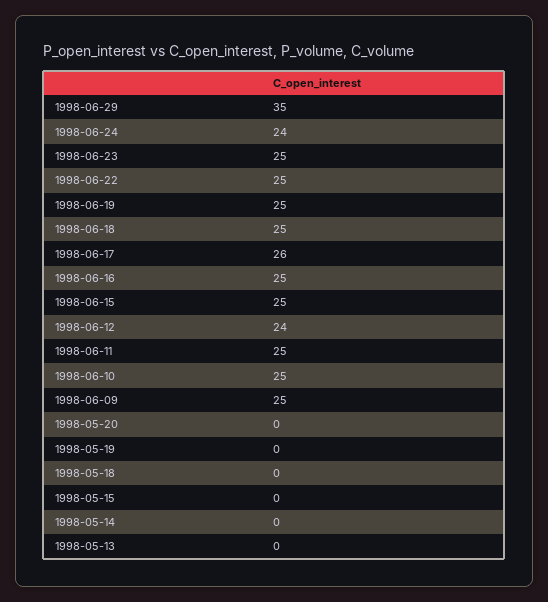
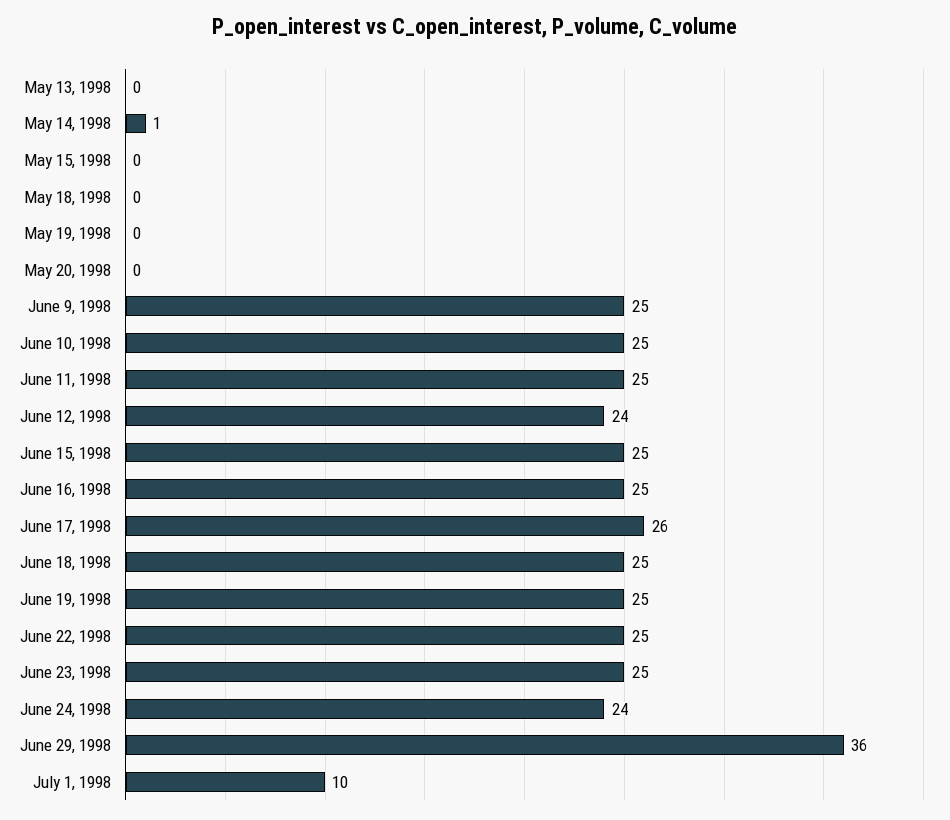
  {
-   "1998-06-29": 35,
+   "1998-06-29": 36,
    "1998-06-24": 24,
    "1998-06-23": 25,
    "1998-06-22": 25,
    "1998-06-19": 25,
    "1998-06-18": 25,
    "1998-06-17": 26,
    "1998-06-16": 25,
    "1998-06-15": 25,
    "1998-06-12": 24,
    "1998-06-11": 25,
    "1998-06-10": 25,
    "1998-06-09": 25,
    "1998-05-20": 0,
    "1998-05-19": 0,
    "1998-05-18": 0,
    "1998-05-15": 0,
-   "1998-05-14": 0,
+   "1998-05-14": 1,
-   "1998-05-13": 0
+   "1998-05-13": 0,
+   "July 1, 1998": 10
  }

